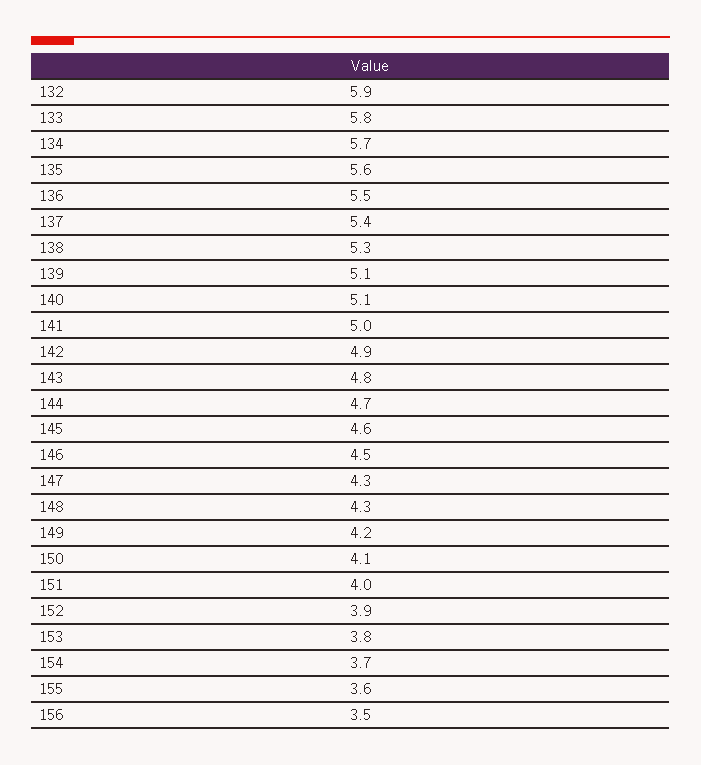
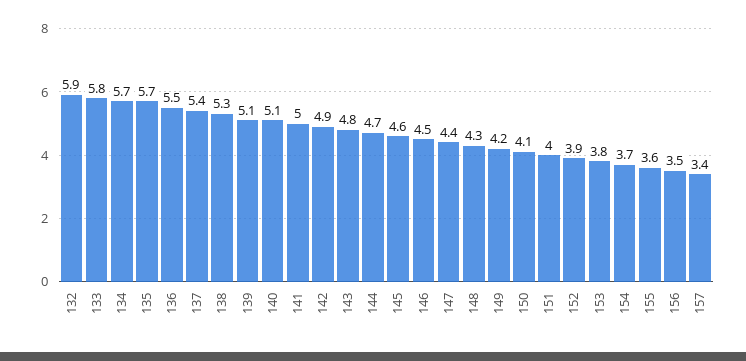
  {
    "132": 5.9,
    "133": 5.8,
    "134": 5.7,
-   "135": 5.6,
+   "135": 5.7,
    "136": 5.5,
    "137": 5.4,
    "138": 5.3,
    "139": 5.1,
    "140": 5.1,
    "141": 5,
    "142": 4.9,
    "143": 4.8,
    "144": 4.7,
    "145": 4.6,
    "146": 4.5,
-   "147": 4.3,
+   "147": 4.4,
    "148": 4.3,
    "149": 4.2,
    "150": 4.1,
    "151": 4,
    "152": 3.9,
    "153": 3.8,
    "154": 3.7,
    "155": 3.6,
-   "156": 3.5
+   "156": 3.5,
+   "157": 3.4
  }

